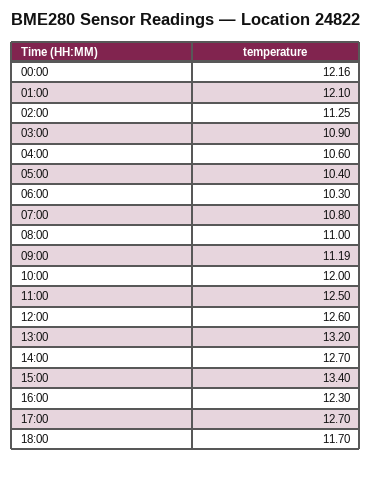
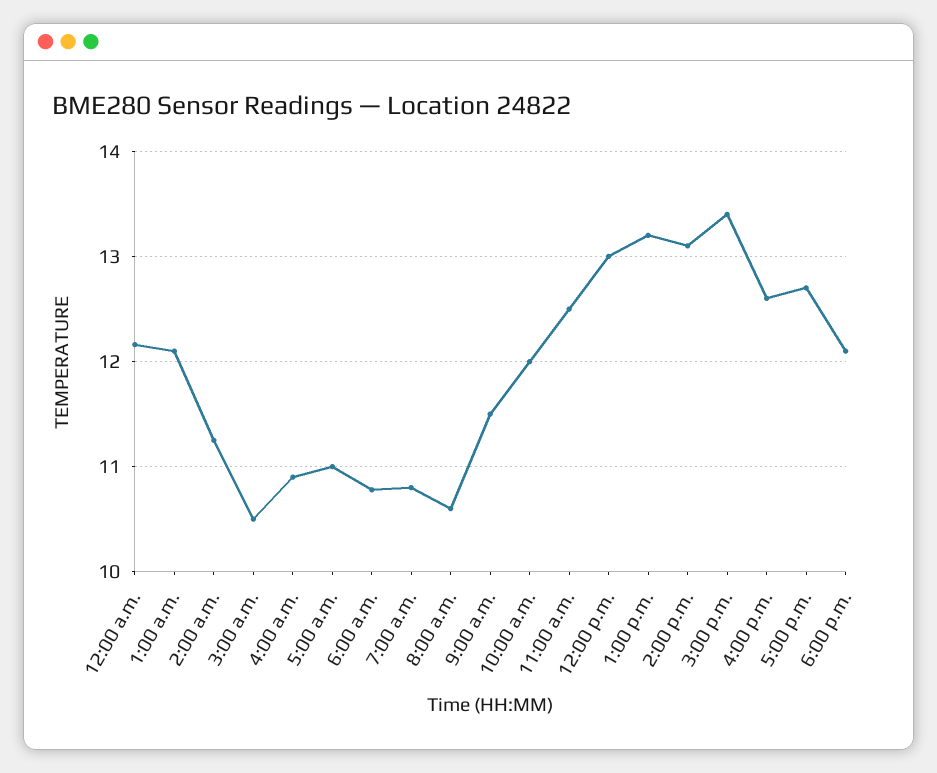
  {
    "00:00": 12.16,
    "01:00": 12.1,
    "02:00": 11.25,
-   "03:00": 10.9,
+   "03:00": 10.5,
-   "04:00": 10.6,
+   "04:00": 10.9,
-   "05:00": 10.4,
+   "05:00": 11,
-   "06:00": 10.3,
+   "06:00": 10.8,
    "07:00": 10.8,
-   "08:00": 11,
+   "08:00": 10.6,
-   "09:00": 11.19,
+   "09:00": 11.5,
    "10:00": 12,
    "11:00": 12.5,
-   "12:00": 12.6,
+   "12:00": 13,
    "13:00": 13.2,
-   "14:00": 12.7,
+   "14:00": 13.1,
    "15:00": 13.4,
-   "16:00": 12.3,
+   "16:00": 12.6,
    "17:00": 12.7,
-   "18:00": 11.7
+   "18:00": 12.1
  }

